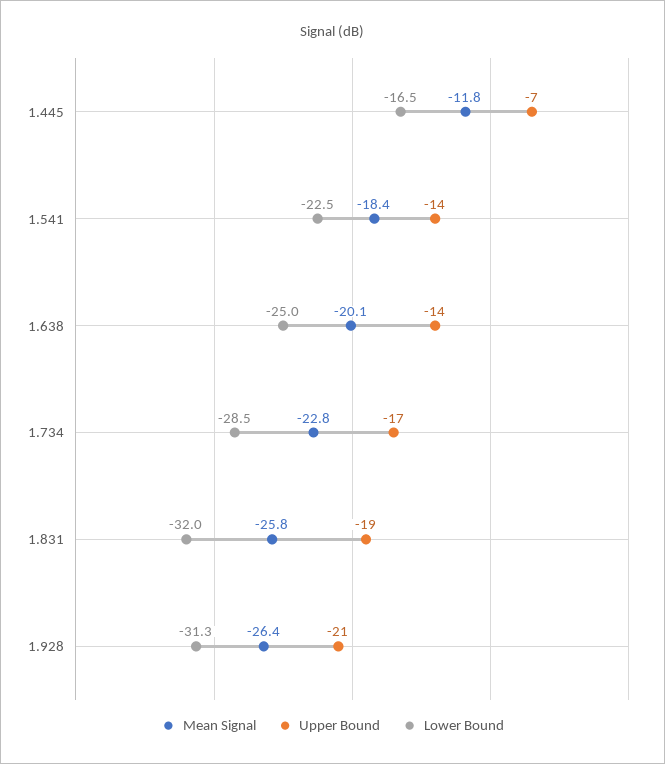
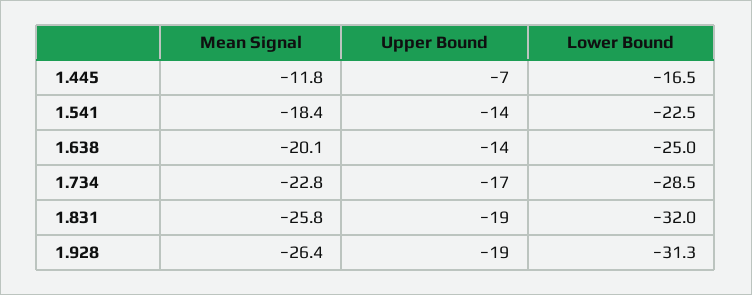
  {
    "Mean Signal": {
      "1.445": -11.8,
      "1.541": -18.4,
      "1.638": -20.1,
      "1.734": -22.8,
      "1.831": -25.8,
      "1.928": -26.4
    },
    "Upper Bound": {
      "1.445": -7,
      "1.541": -14,
      "1.638": -14,
      "1.734": -17,
      "1.831": -19,
-     "1.928": -21
+     "1.928": -19
    },
    "Lower Bound": {
      "1.445": -16.5,
      "1.541": -22.5,
      "1.638": -25,
      "1.734": -28.5,
      "1.831": -32,
      "1.928": -31.3
    }
  }

